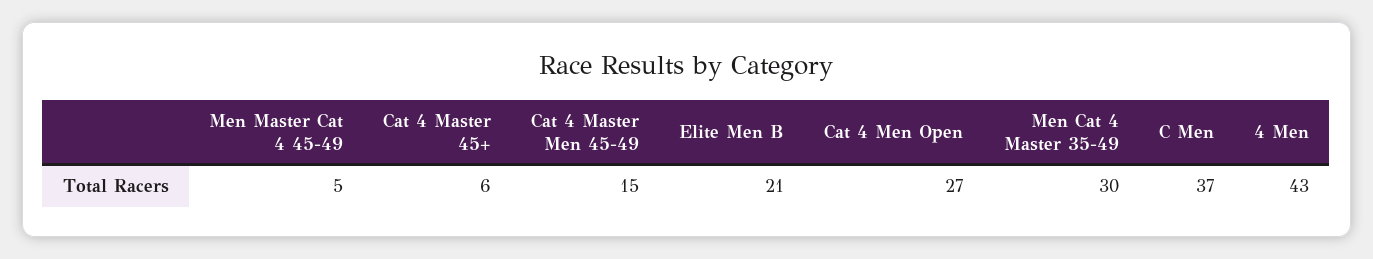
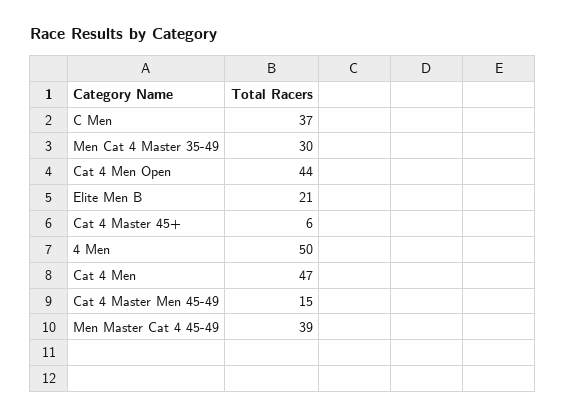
  {
-   "Men Master Cat 4 45-49": 5,
+   "Men Master Cat 4 45-49": 39,
    "Cat 4 Master 45+": 6,
    "Cat 4 Master Men 45-49": 15,
    "Elite Men B": 21,
-   "Cat 4 Men Open": 27,
+   "Cat 4 Men Open": 44,
    "Men Cat 4 Master 35-49": 30,
    "C Men": 37,
-   "4 Men": 43
+   "4 Men": 50,
+   "Cat 4 Men": 47
  }

